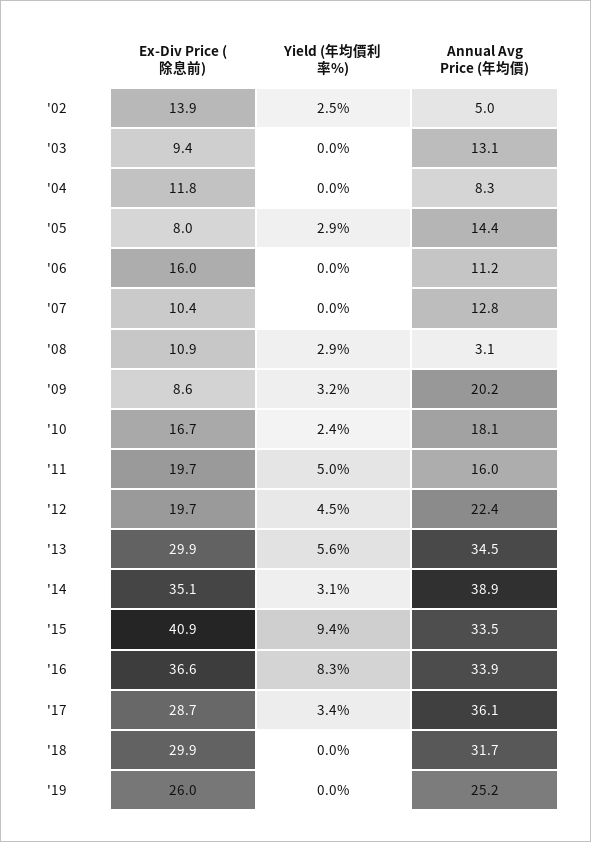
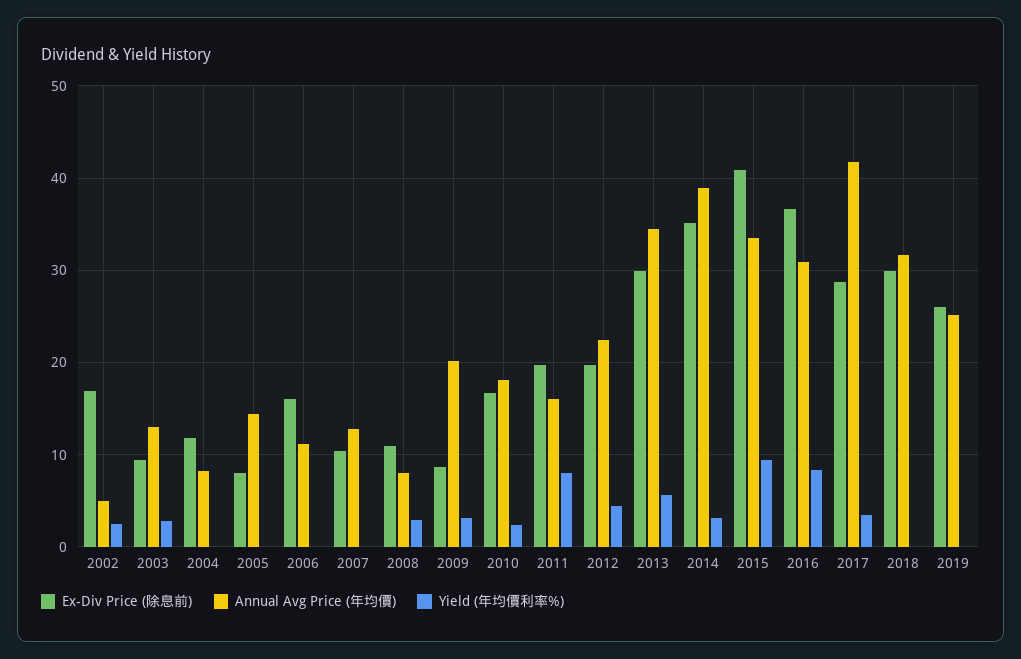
  {
    "Ex-Div Price (除息前)": {
-     "'02": 13.9,
+     "'02": 17,
      "'03": 9.4,
      "'04": 11.8,
      "'05": 8,
      "'06": 16,
      "'07": 10.4,
      "'08": 10.9,
      "'09": 8.6,
      "'10": 16.7,
      "'11": 19.7,
      "'12": 19.7,
      "'13": 29.9,
      "'14": 35.1,
      "'15": 40.9,
      "'16": 36.6,
      "'17": 28.7,
      "'18": 29.9,
      "'19": 26
    },
    "Yield (年均價利率%)": {
      "'02": 2.5,
-     "'03": 0,
+     "'03": 3,
      "'04": 0,
-     "'05": 2.9,
+     "'05": 0,
      "'06": 0,
      "'07": 0,
      "'08": 2.9,
      "'09": 3.2,
      "'10": 2.4,
-     "'11": 5,
+     "'11": 8,
      "'12": 4.5,
      "'13": 5.6,
      "'14": 3.1,
      "'15": 9.4,
      "'16": 8.3,
      "'17": 3.4,
      "'18": 0,
      "'19": 0
    },
    "Annual Avg Price (年均價)": {
      "'02": 5,
      "'03": 13.1,
      "'04": 8.3,
      "'05": 14.4,
      "'06": 11.2,
      "'07": 12.8,
-     "'08": 3.1,
+     "'08": 8,
      "'09": 20.2,
      "'10": 18.1,
      "'11": 16,
      "'12": 22.4,
      "'13": 34.5,
      "'14": 38.9,
      "'15": 33.5,
-     "'16": 33.9,
+     "'16": 31,
-     "'17": 36.1,
+     "'17": 42,
      "'18": 31.7,
      "'19": 25.2
    }
  }

